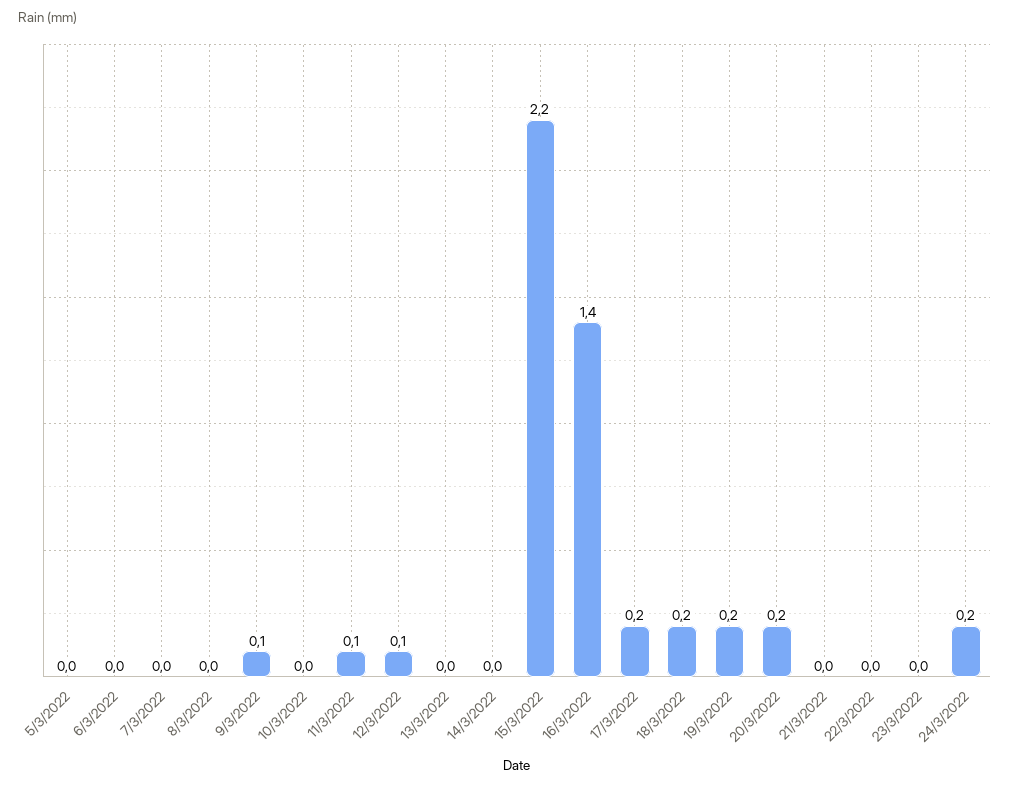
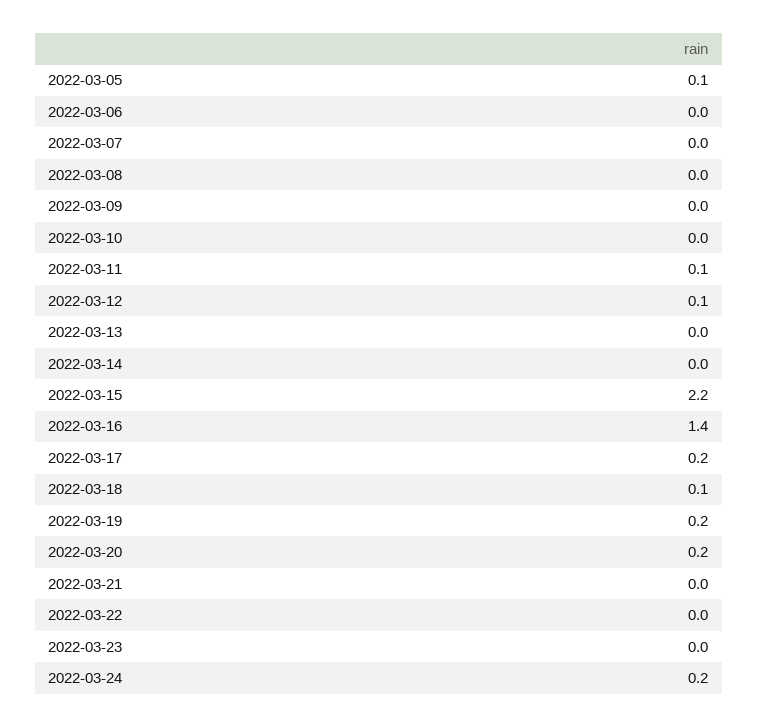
  {
-   "5/3/2022": 0,
+   "5/3/2022": 0.1,
    "6/3/2022": 0,
    "7/3/2022": 0,
    "8/3/2022": 0,
-   "9/3/2022": 0.1,
+   "9/3/2022": 0,
    "10/3/2022": 0,
    "11/3/2022": 0.1,
    "12/3/2022": 0.1,
    "13/3/2022": 0,
    "14/3/2022": 0,
    "15/3/2022": 2.2,
    "16/3/2022": 1.4,
    "17/3/2022": 0.2,
-   "18/3/2022": 0.2,
+   "18/3/2022": 0.1,
    "19/3/2022": 0.2,
    "20/3/2022": 0.2,
    "21/3/2022": 0,
    "22/3/2022": 0,
    "23/3/2022": 0,
    "24/3/2022": 0.2
  }

